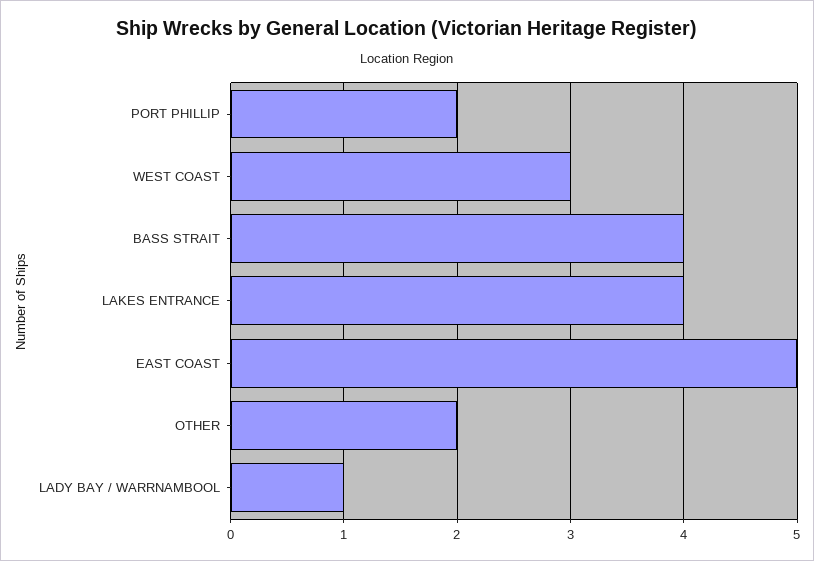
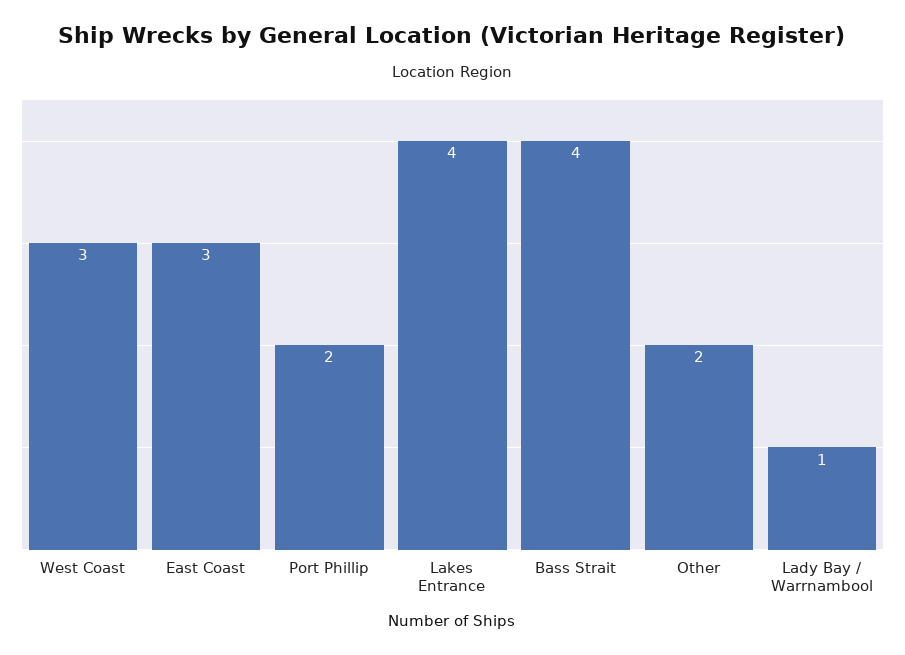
  {
    "PORT PHILLIP": 2,
    "WEST COAST": 3,
    "BASS STRAIT": 4,
    "LAKES ENTRANCE": 4,
-   "EAST COAST": 5,
+   "EAST COAST": 3,
    "OTHER": 2,
    "LADY BAY / WARRNAMBOOL": 1
  }

